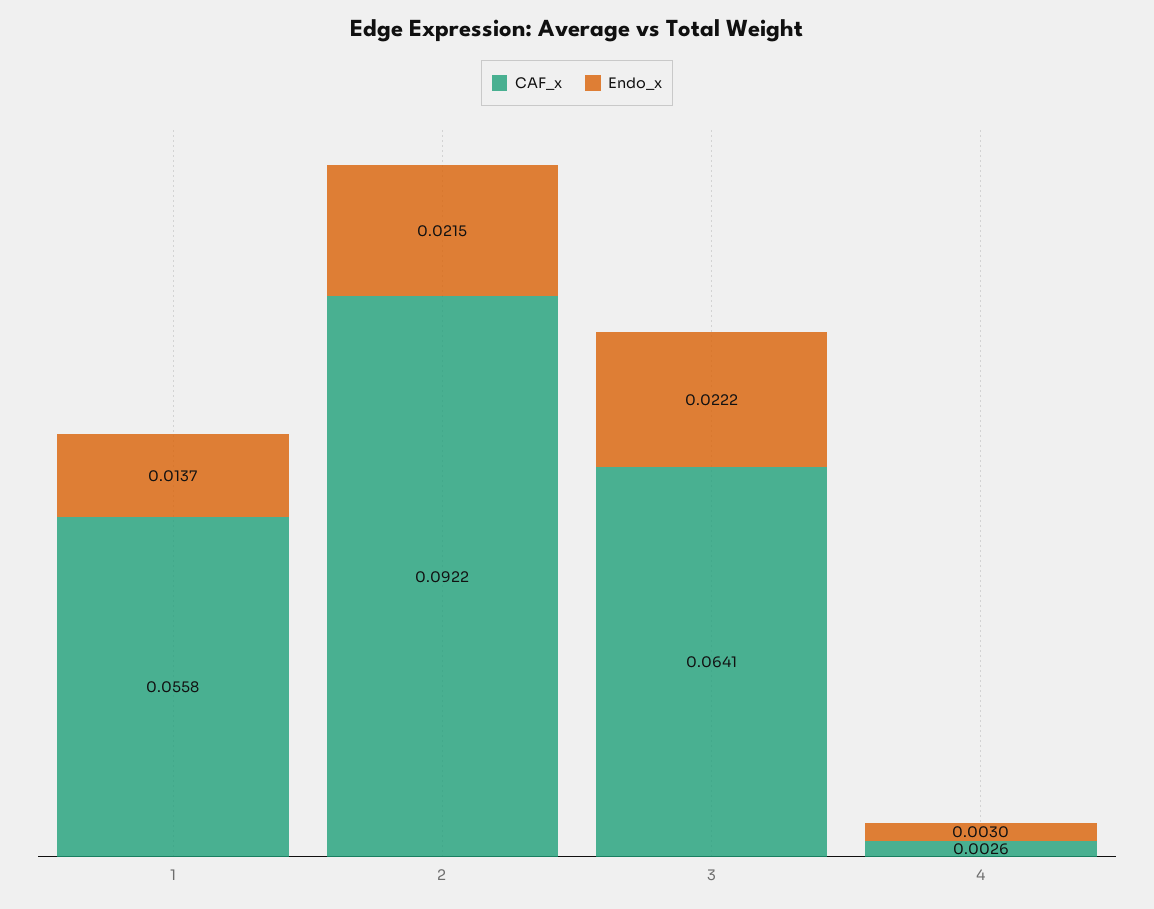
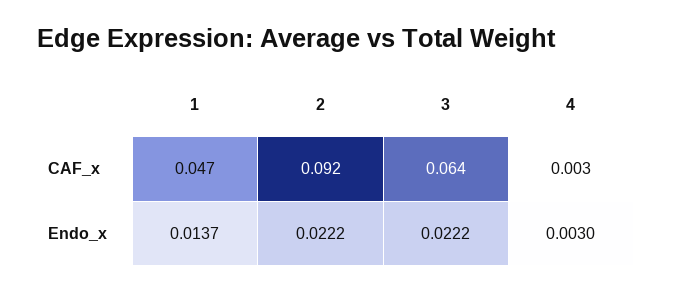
  {
    "CAF_x": {
-     "1": 0.0558,
+     "1": 0.047,
      "2": 0.0922,
      "3": 0.0641,
      "4": 0.0026
    },
    "Endo_x": {
      "1": 0.0137,
-     "2": 0.0215,
+     "2": 0.0222,
      "3": 0.0222,
      "4": 0.003
    }
  }

